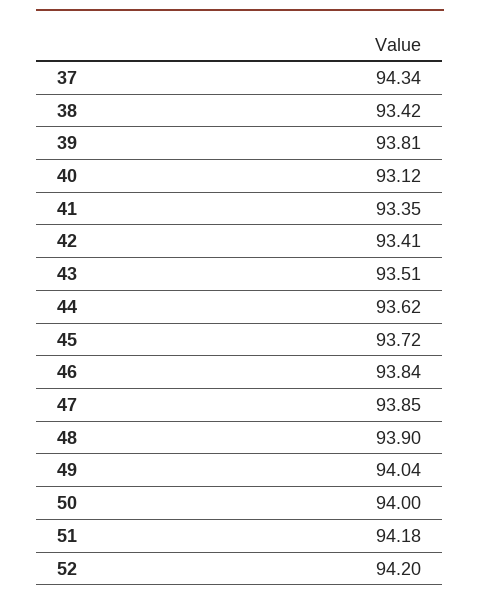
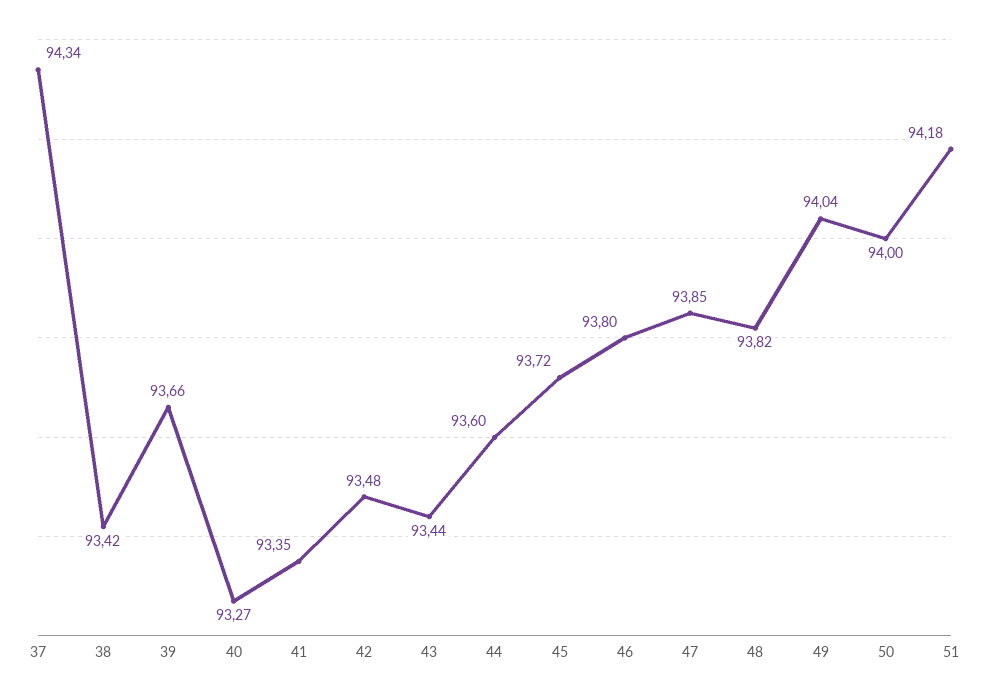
  {
    "37": 94.34,
    "38": 93.42,
-   "39": 93.81,
+   "39": 93.66,
-   "40": 93.12,
+   "40": 93.27,
    "41": 93.35,
-   "42": 93.41,
+   "42": 93.48,
-   "43": 93.51,
+   "43": 93.44,
-   "44": 93.62,
+   "44": 93.6,
    "45": 93.72,
-   "46": 93.84,
+   "46": 93.8,
    "47": 93.85,
-   "48": 93.9,
+   "48": 93.82,
    "49": 94.04,
    "50": 94,
-   "51": 94.18,
+   "51": 94.18
-   "52": 94.2
  }

